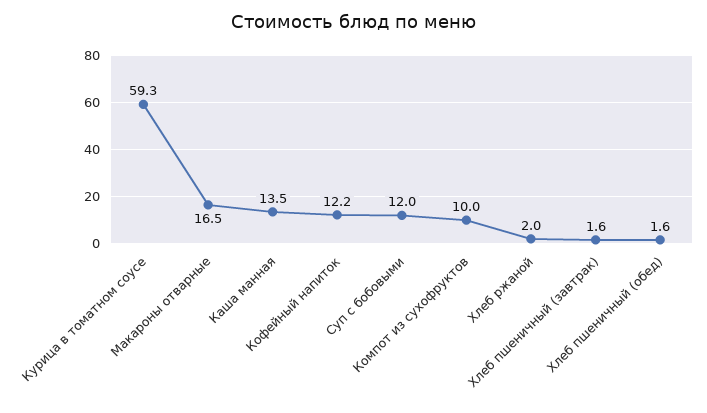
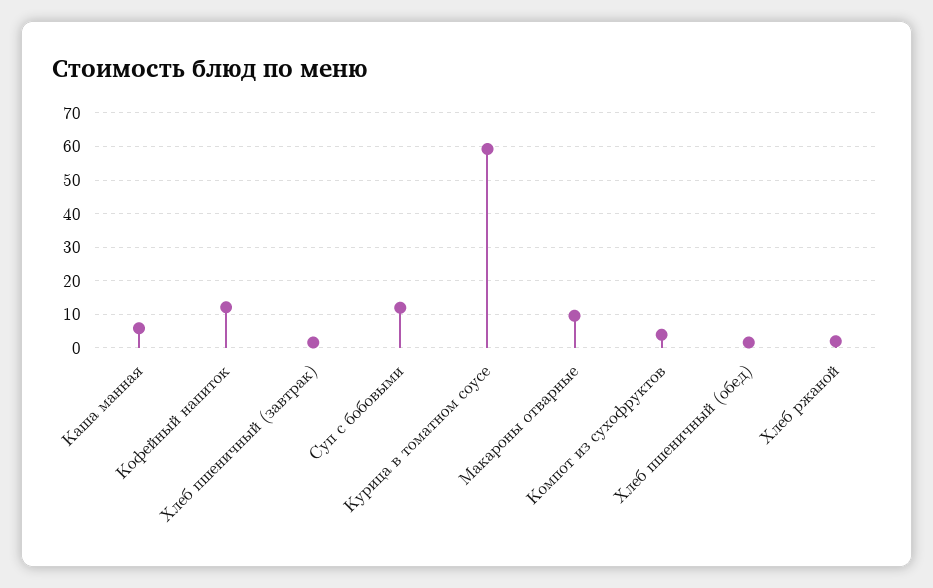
  {
    "Курица в томатном соусе": 59.3,
-   "Макароны отварные": 16.5,
+   "Макароны отварные": 10,
-   "Каша манная": 13.5,
+   "Каша манная": 6,
    "Кофейный напиток": 12.2,
    "Суп с бобовыми": 12,
-   "Компот из сухофруктов": 10,
+   "Компот из сухофруктов": 4,
    "Хлеб ржаной": 2,
    "Хлеб пшеничный (завтрак)": 1.6,
    "Хлеб пшеничный (обед)": 1.6
  }

